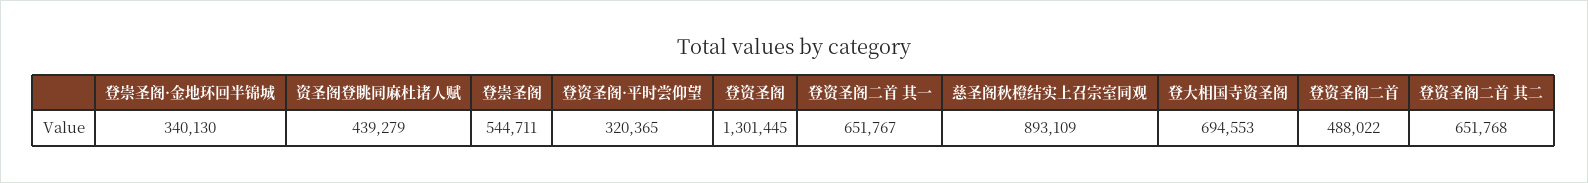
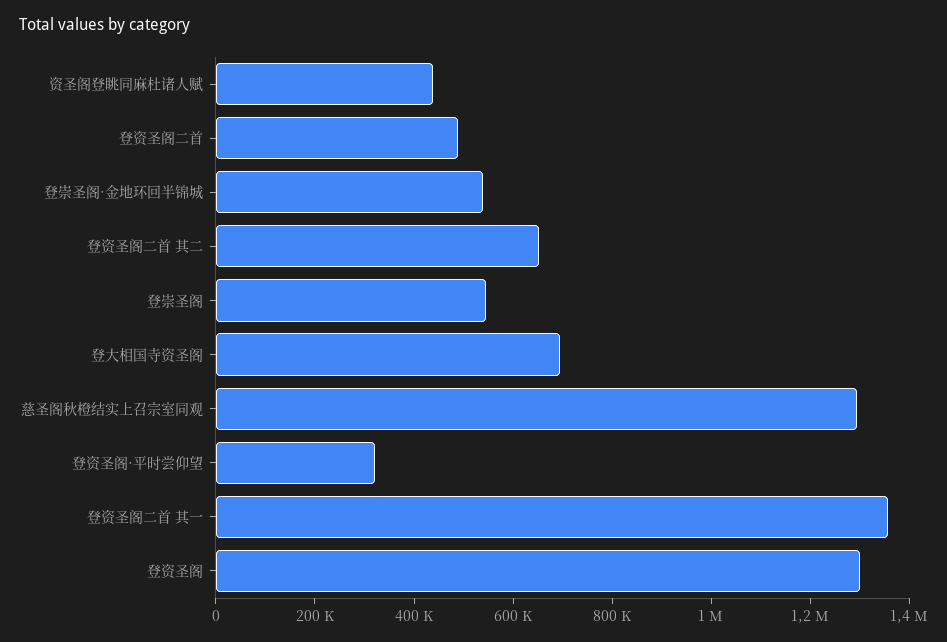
  {
-   "登崇圣阁·金地环回半锦城": 340130,
+   "登崇圣阁·金地环回半锦城": 550000,
    "资圣阁登眺同麻杜诸人赋": 439279,
    "登崇圣阁": 544711,
    "登资圣阁·平时尝仰望": 320365,
    "登资圣阁": 1301445,
-   "登资圣阁二首 其一": 651767,
+   "登资圣阁二首 其一": 1350000,
-   "慈圣阁秋橙结实上召宗室同观": 893109,
+   "慈圣阁秋橙结实上召宗室同观": 1300000,
    "登大相国寺资圣阁": 694553,
    "登资圣阁二首": 488022,
    "登资圣阁二首 其二": 651768
  }

